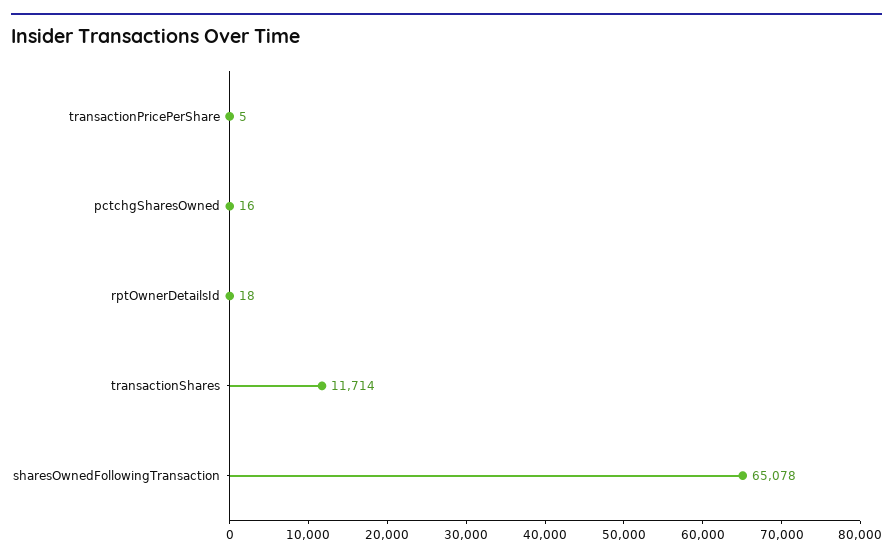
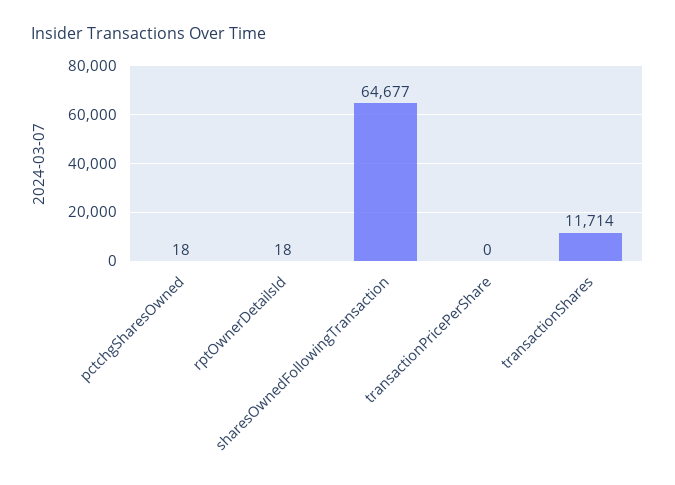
  {
-   "transactionPricePerShare": 5,
+   "transactionPricePerShare": 0,
-   "pctchgSharesOwned": 16,
+   "pctchgSharesOwned": 18,
    "rptOwnerDetailsId": 18,
    "transactionShares": 11714,
-   "sharesOwnedFollowingTransaction": 65078
+   "sharesOwnedFollowingTransaction": 64677
  }

